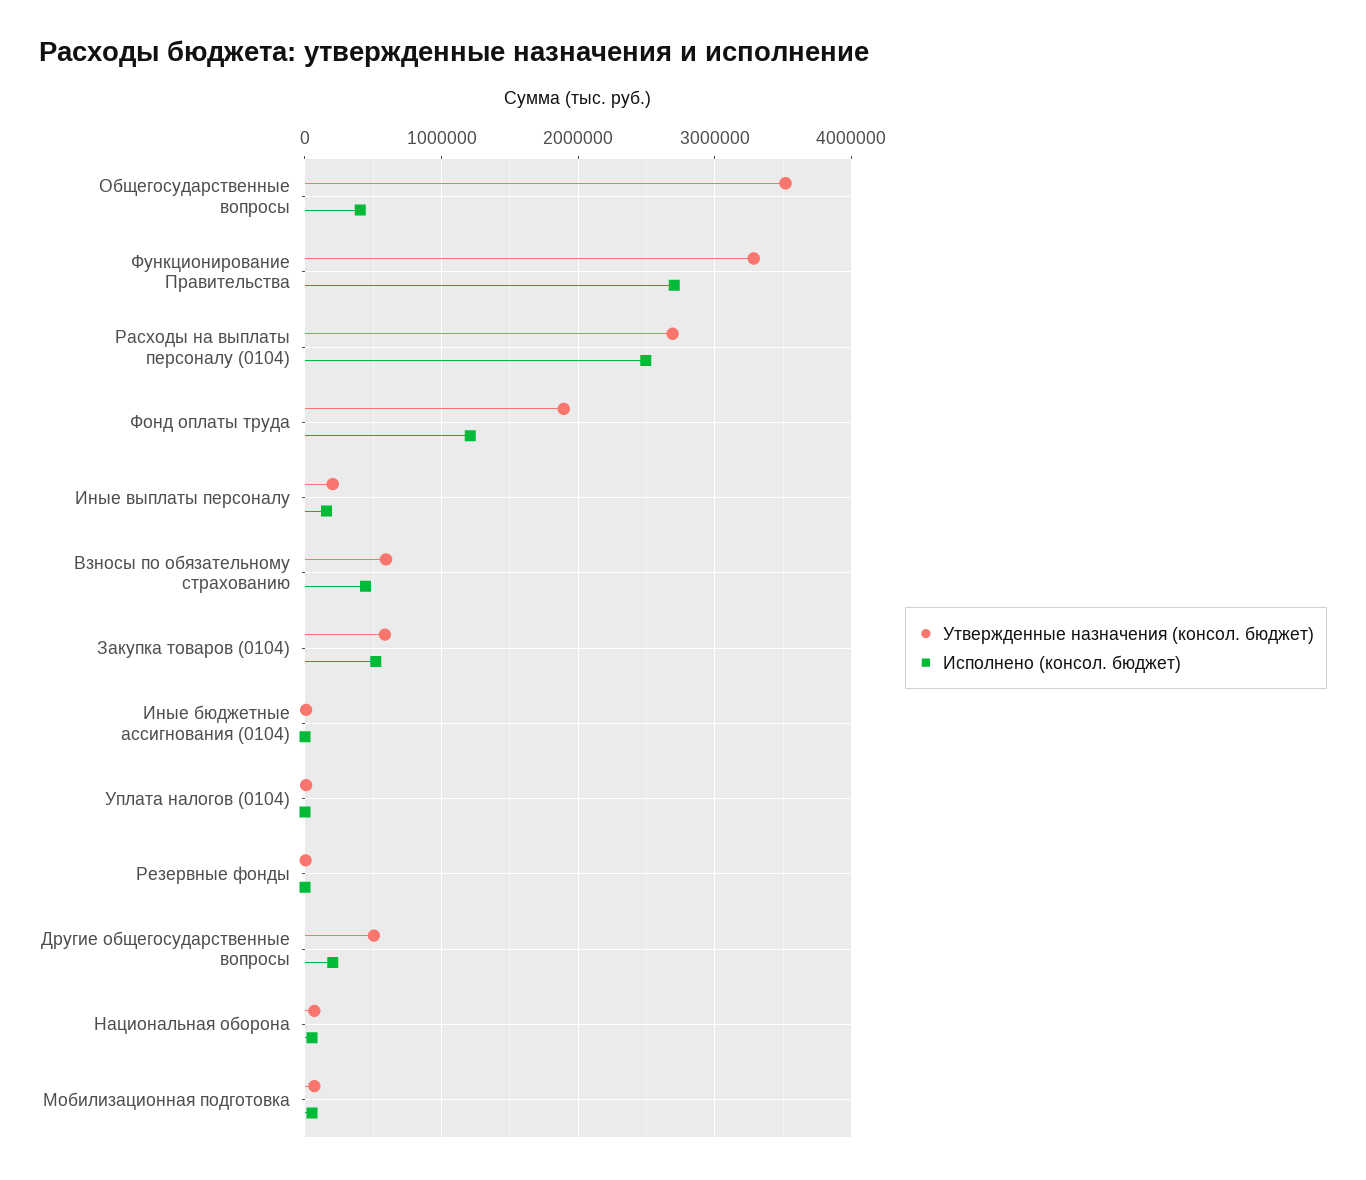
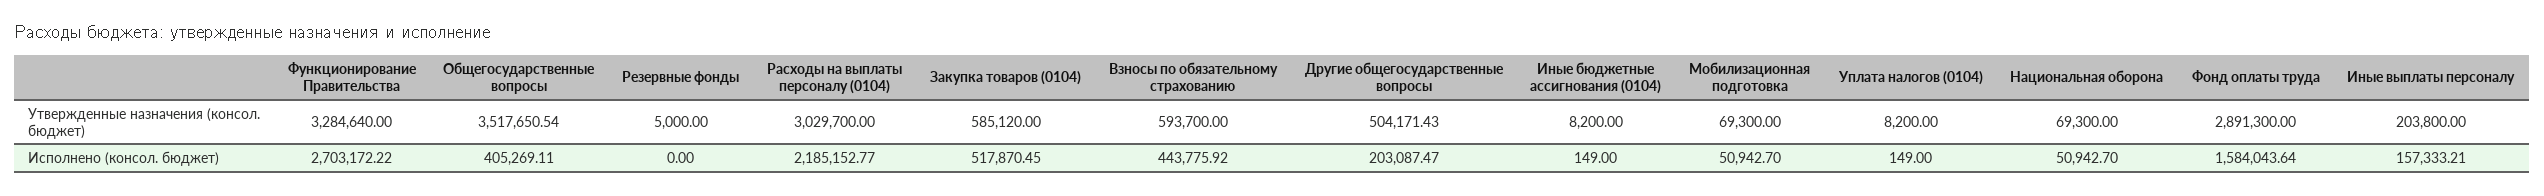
  {
    "Утвержденные назначения (консол. бюджет)": {
      "Общегосударственные вопросы": 3517650.54,
      "Функционирование Правительства": 3284640,
-     "Расходы на выплаты персоналу (0104)": 2700000,
+     "Расходы на выплаты персоналу (0104)": 3029700,
-     "Фонд оплаты труда": 1900000,
+     "Фонд оплаты труда": 2891300,
      "Иные выплаты персоналу": 203800,
      "Взносы по обязательному страхованию": 593700,
      "Закупка товаров (0104)": 585120,
      "Иные бюджетные ассигнования (0104)": 8200,
      "Уплата налогов (0104)": 8200,
      "Резервные фонды": 5000,
      "Другие общегосударственные вопросы": 504171.43,
      "Национальная оборона": 69300,
      "Мобилизационная подготовка": 69300
    },
    "Исполнено (консол. бюджет)": {
      "Общегосударственные вопросы": 405269.11,
      "Функционирование Правительства": 2703172.22,
-     "Расходы на выплаты персоналу (0104)": 2500000,
+     "Расходы на выплаты персоналу (0104)": 2185152.77,
-     "Фонд оплаты труда": 1200000,
+     "Фонд оплаты труда": 1584043.64,
      "Иные выплаты персоналу": 157333.21,
      "Взносы по обязательному страхованию": 443775.92,
      "Закупка товаров (0104)": 517870.45,
      "Иные бюджетные ассигнования (0104)": 149,
      "Уплата налогов (0104)": 149,
      "Резервные фонды": 0,
      "Другие общегосударственные вопросы": 203087.47,
      "Национальная оборона": 50942.7,
      "Мобилизационная подготовка": 50942.7
    }
  }

